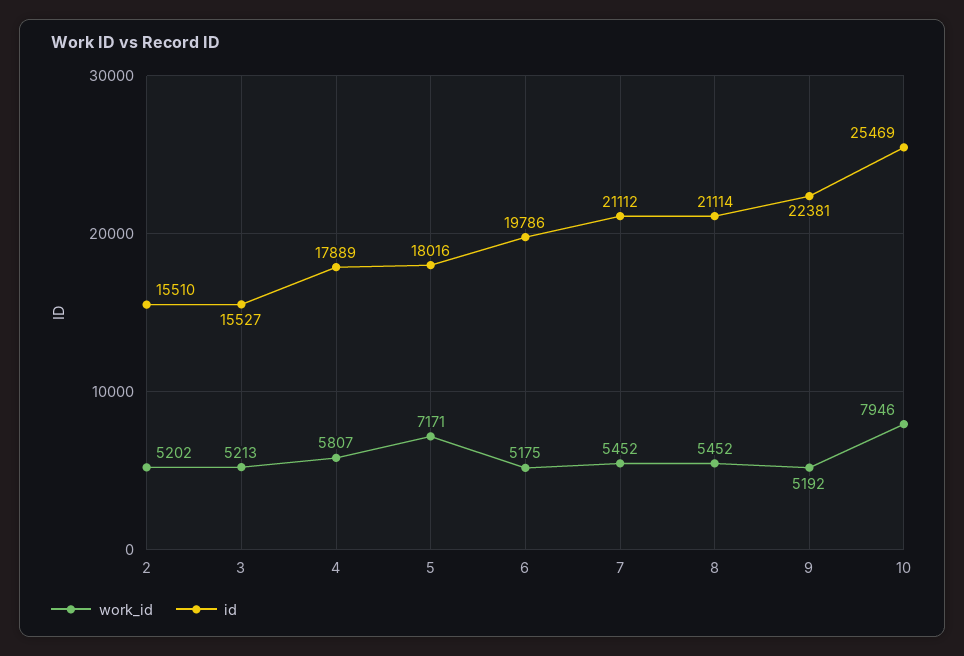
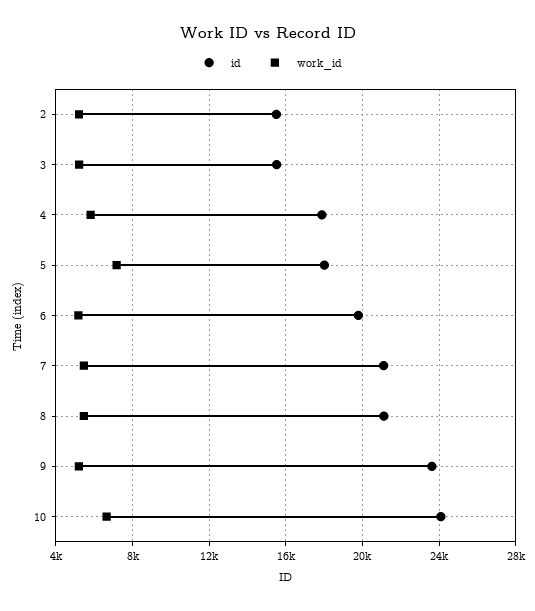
  {
    "work_id": {
      "2": 5202,
      "3": 5213,
      "4": 5807,
      "5": 7171,
      "6": 5175,
      "7": 5452,
      "8": 5452,
      "9": 5192,
-     "10": 7946
+     "10": 6500
    },
    "id": {
      "2": 15510,
      "3": 15527,
      "4": 17889,
      "5": 18016,
      "6": 19786,
      "7": 21112,
      "8": 21114,
-     "9": 22381,
+     "9": 23500,
-     "10": 25469
+     "10": 24000
    }
  }

